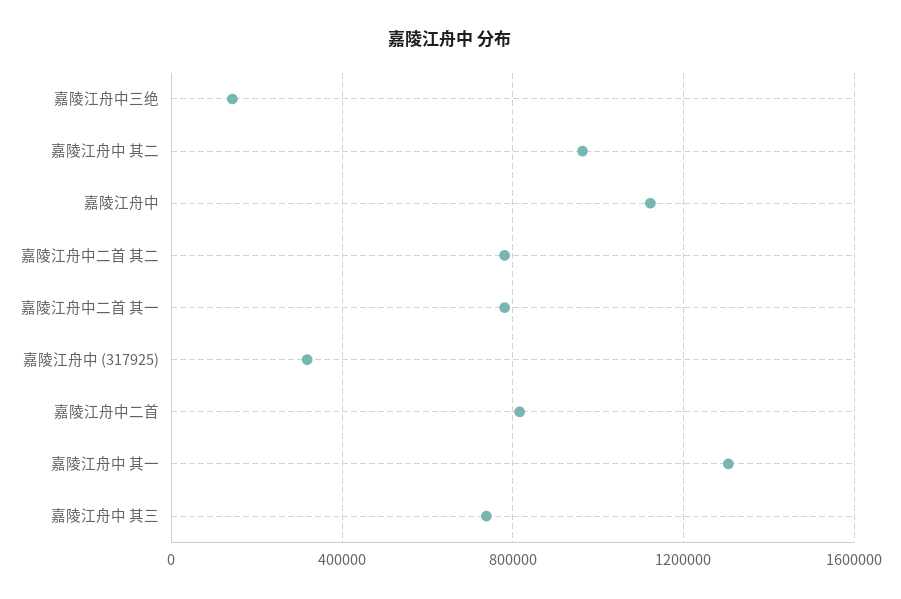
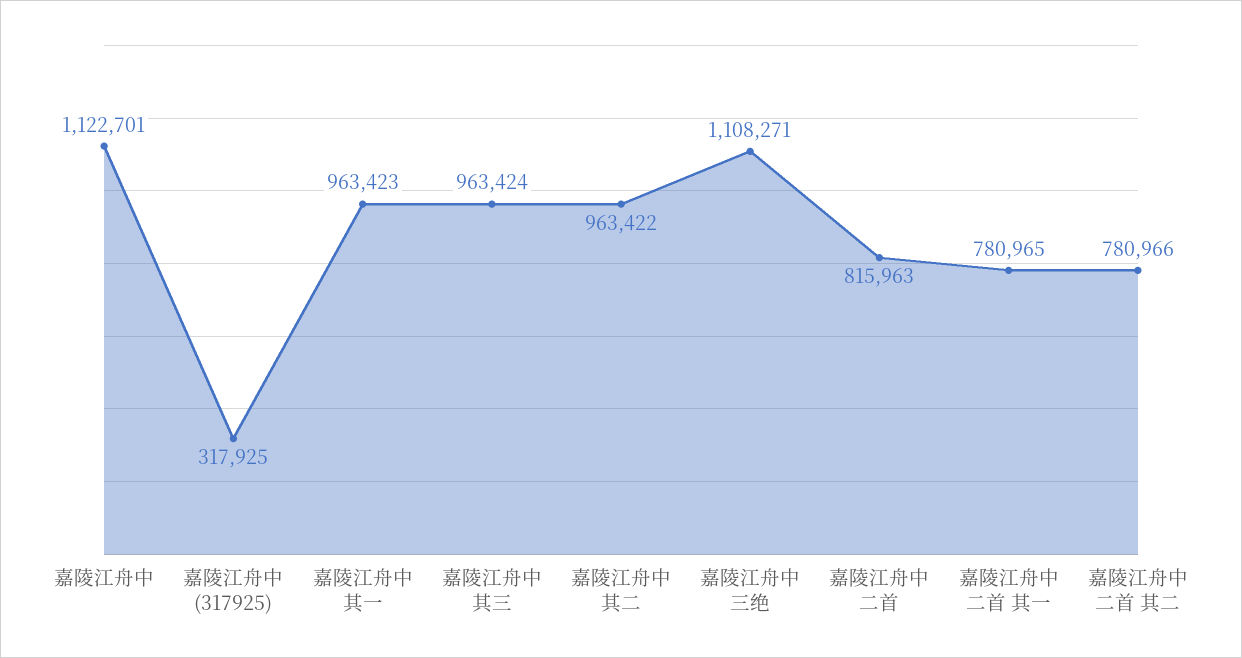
  {
-   "嘉陵江舟中三绝": 150000,
+   "嘉陵江舟中三绝": 1108271,
    "嘉陵江舟中 其二": 963422,
    "嘉陵江舟中": 1122701,
    "嘉陵江舟中二首 其二": 780966,
    "嘉陵江舟中二首 其一": 780965,
    "嘉陵江舟中 (317925)": 317925,
    "嘉陵江舟中二首": 815963,
-   "嘉陵江舟中 其一": 1300000,
+   "嘉陵江舟中 其一": 963423,
-   "嘉陵江舟中 其三": 750000
+   "嘉陵江舟中 其三": 963424
  }

